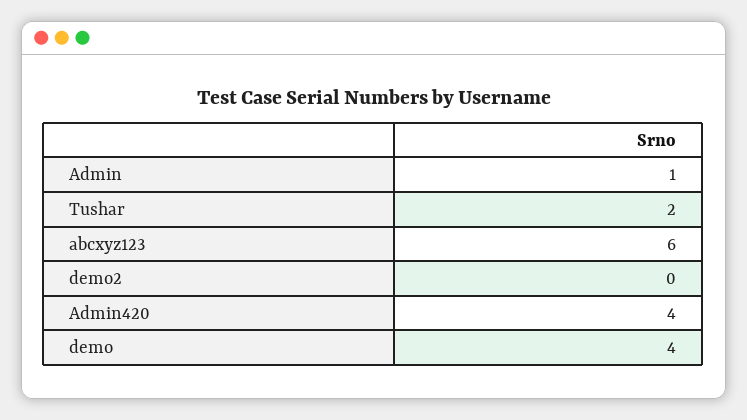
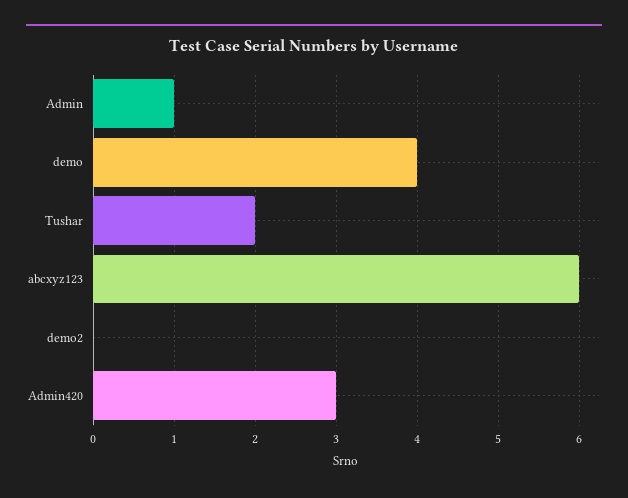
  {
    "Admin": 1,
    "Tushar": 2,
    "abcxyz123": 6,
    "demo2": 0,
-   "Admin420": 4,
+   "Admin420": 3,
    "demo": 4
  }

